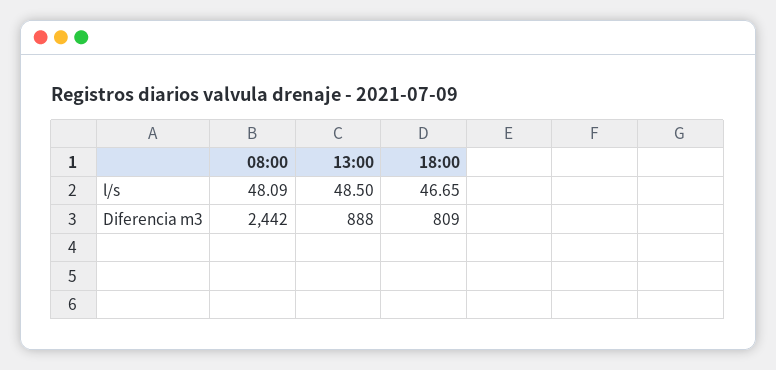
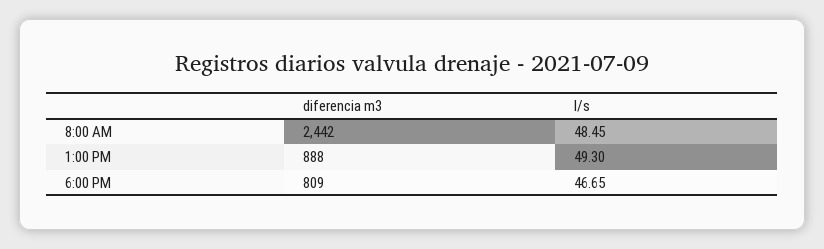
  {
    "08:00": {
-     "l/s": 48.09,
+     "l/s": 48.45,
      "Diferencia m3": 2442
    },
    "13:00": {
-     "l/s": 48.5,
+     "l/s": 49.3,
      "Diferencia m3": 888
    },
    "18:00": {
      "l/s": 46.65,
      "Diferencia m3": 809
    }
  }

